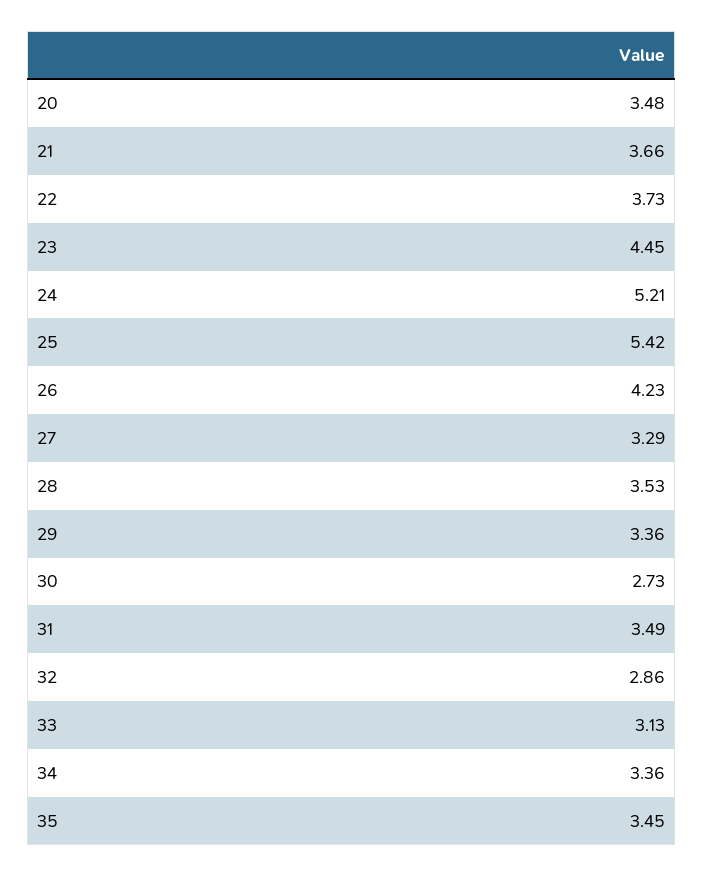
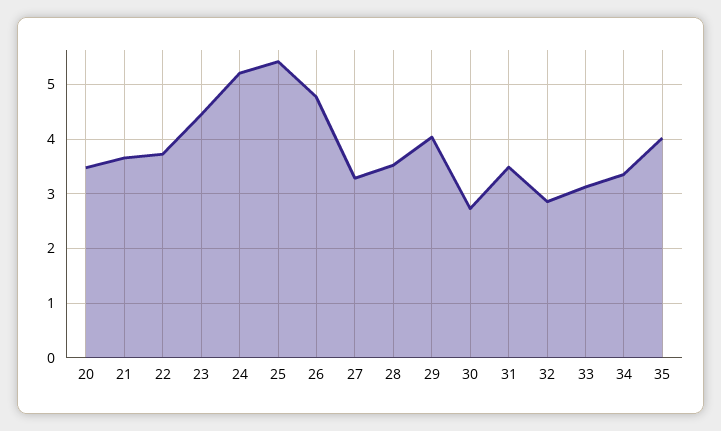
  {
    "20": 3.48,
    "21": 3.66,
    "22": 3.73,
    "23": 4.45,
    "24": 5.21,
    "25": 5.42,
-   "26": 4.23,
+   "26": 4.8,
    "27": 3.29,
    "28": 3.53,
-   "29": 3.36,
+   "29": 4,
    "30": 2.73,
    "31": 3.49,
    "32": 2.86,
    "33": 3.13,
    "34": 3.36,
-   "35": 3.45
+   "35": 4
  }

